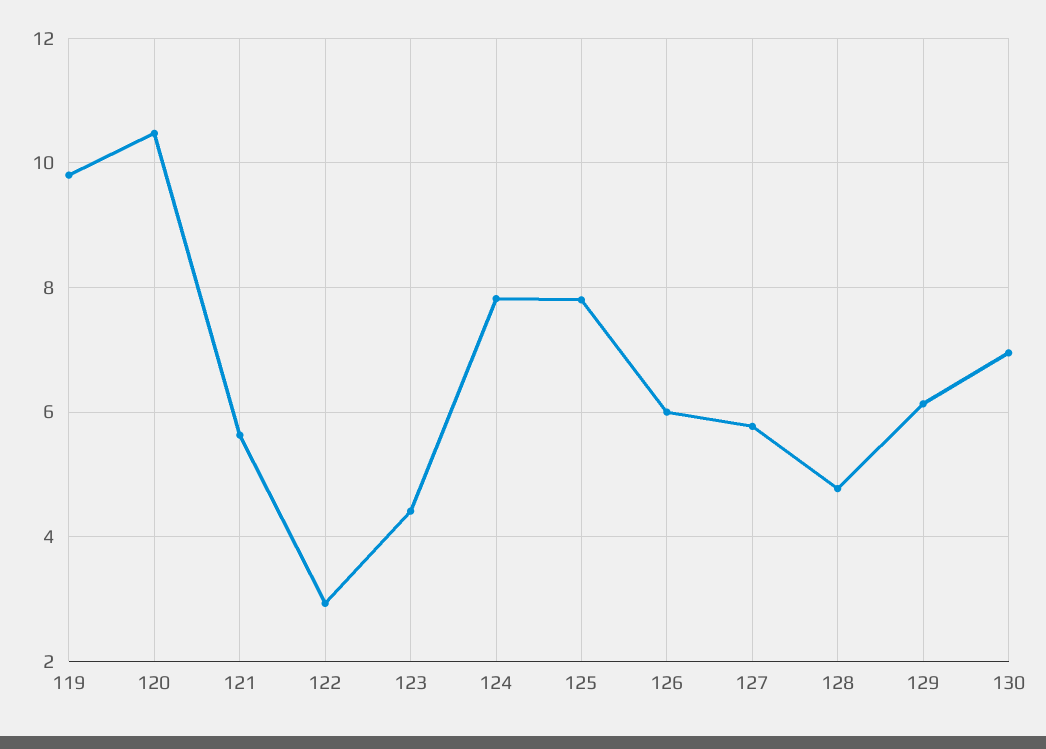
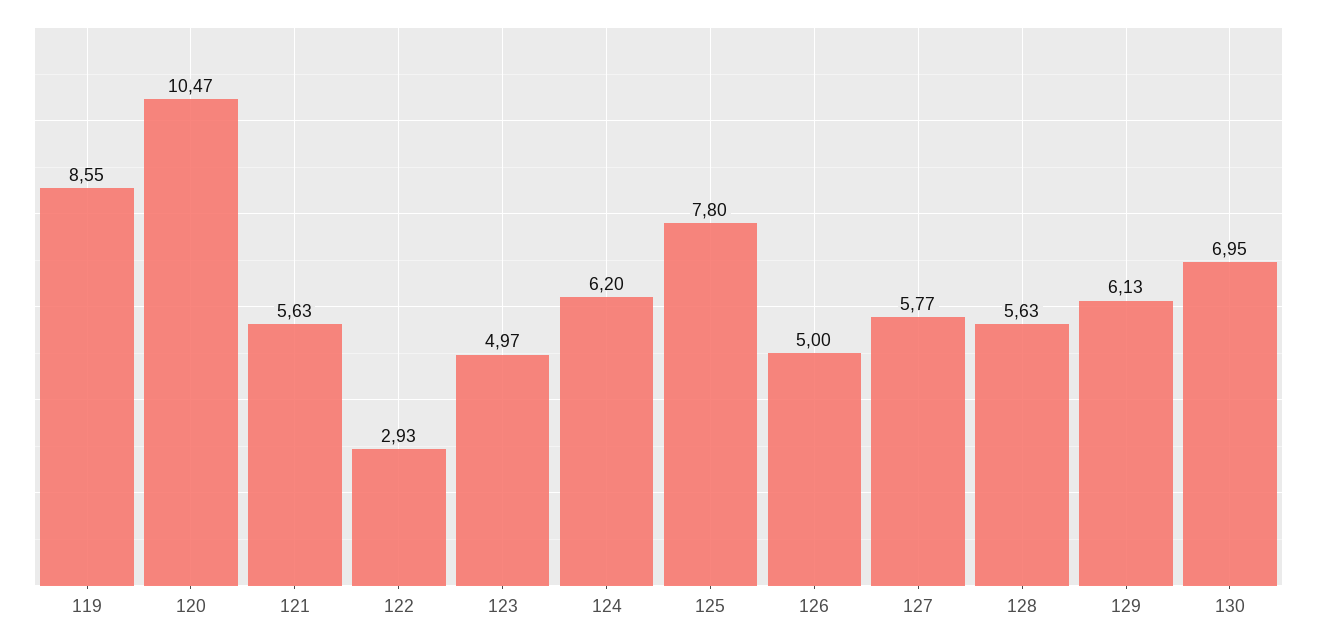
  {
-   "119": 9.8,
+   "119": 8.55,
    "120": 10.47,
    "121": 5.63,
    "122": 2.93,
-   "123": 4.4,
+   "123": 4.97,
-   "124": 7.8,
+   "124": 6.2,
    "125": 7.8,
-   "126": 6,
+   "126": 5,
    "127": 5.77,
-   "128": 4.8,
+   "128": 5.63,
    "129": 6.13,
    "130": 6.95
  }

